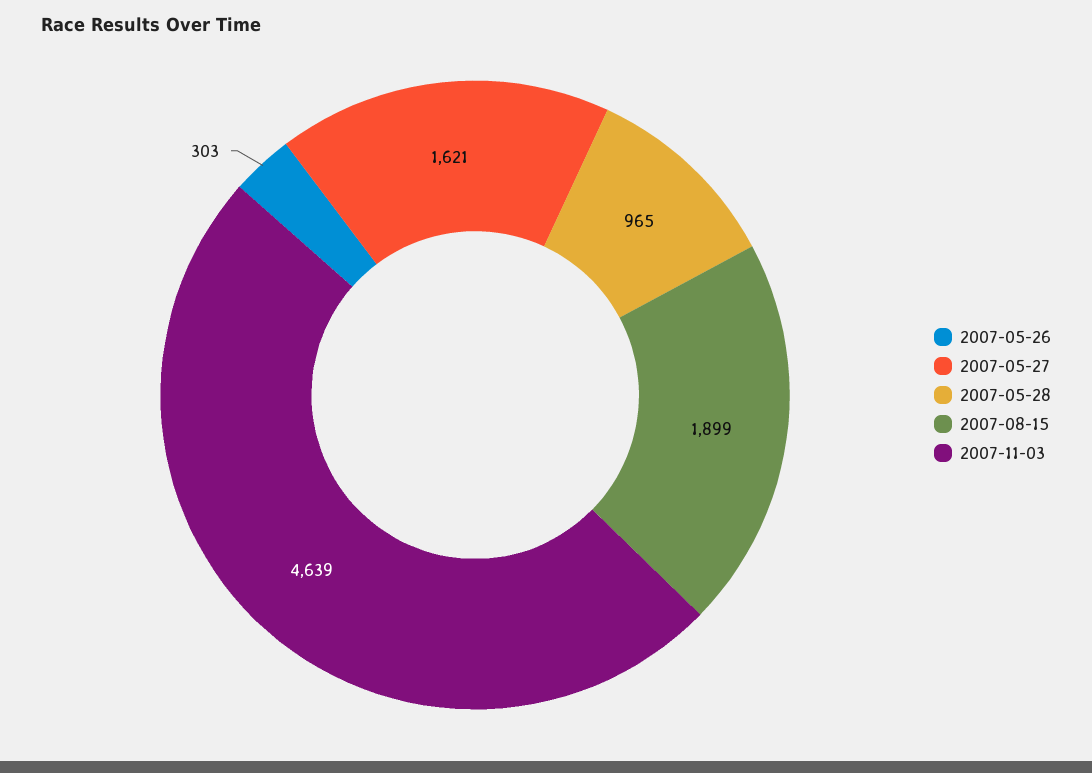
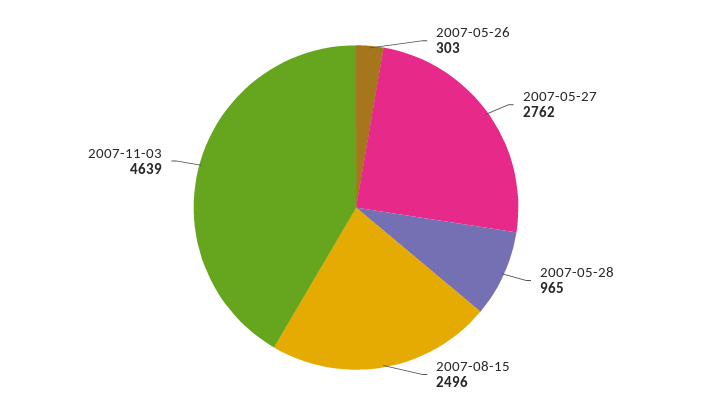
  {
    "2007-05-26": 303,
-   "2007-05-27": 1621,
+   "2007-05-27": 2762,
    "2007-05-28": 965,
-   "2007-08-15": 1899,
+   "2007-08-15": 2496,
    "2007-11-03": 4639
  }

